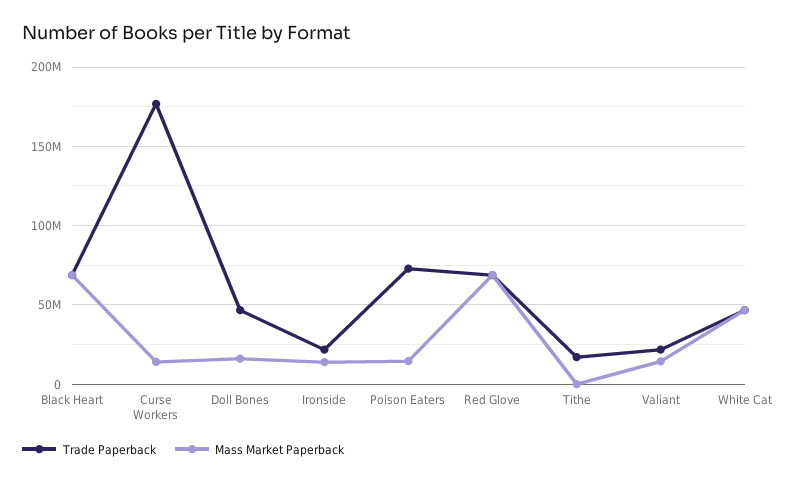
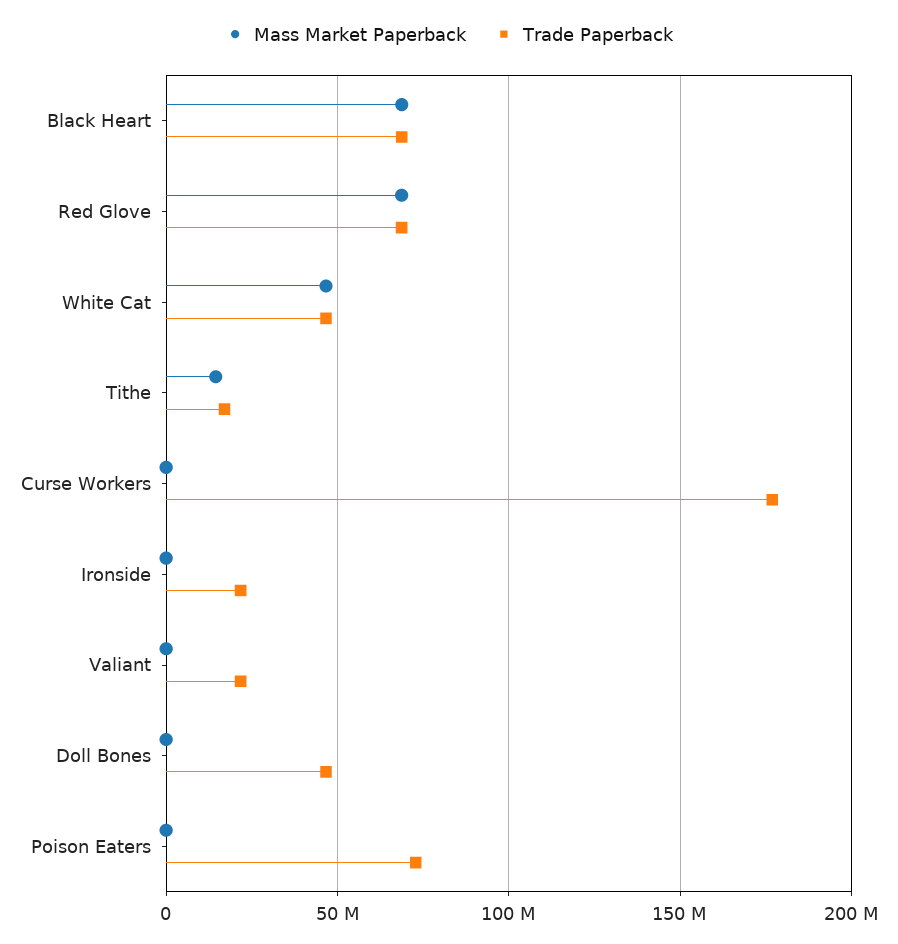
  {
    "Trade Paperback": {
      "Black Heart": 70000000,
      "Curse Workers": 175000000,
      "Doll Bones": 45000000,
      "Ironside": 20000000,
      "Poison Eaters": 75000000,
      "Red Glove": 70000000,
      "Tithe": 15000000,
      "Valiant": 20000000,
      "White Cat": 45000000
    },
    "Mass Market Paperback": {
      "Black Heart": 70000000,
-     "Curse Workers": 15000000,
+     "Curse Workers": 0,
-     "Doll Bones": 15000000,
+     "Doll Bones": 0,
-     "Ironside": 15000000,
+     "Ironside": 0,
-     "Poison Eaters": 15000000,
+     "Poison Eaters": 0,
      "Red Glove": 70000000,
-     "Tithe": 0,
+     "Tithe": 15000000,
-     "Valiant": 15000000,
+     "Valiant": 0,
      "White Cat": 45000000
    }
  }

